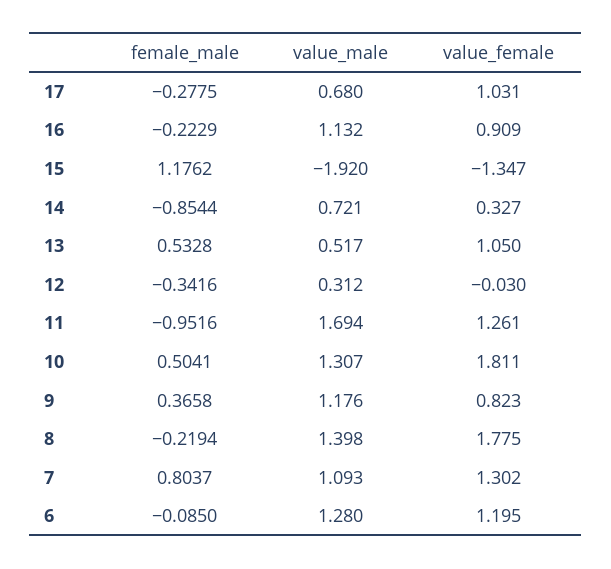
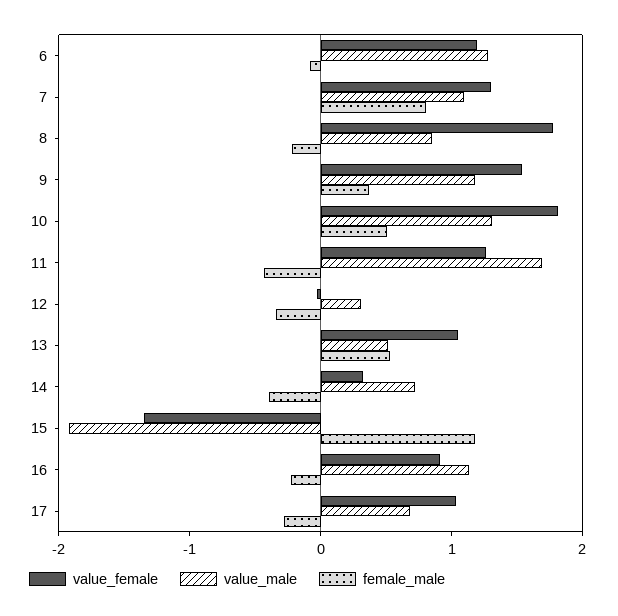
  {
    "female_male": {
      "17": -0.2775,
      "16": -0.2229,
      "15": 1.1762,
-     "14": -0.8544,
+     "14": -0.4,
      "13": 0.5328,
      "12": -0.3416,
-     "11": -0.9516,
+     "11": -0.4,
      "10": 0.5041,
      "9": 0.3658,
      "8": -0.2194,
      "7": 0.8037,
      "6": -0.085
    },
    "value_male": {
      "17": 0.68,
      "16": 1.132,
      "15": -1.92,
      "14": 0.721,
      "13": 0.517,
      "12": 0.312,
      "11": 1.694,
      "10": 1.307,
      "9": 1.176,
-     "8": 1.398,
+     "8": 0.8,
      "7": 1.093,
      "6": 1.28
    },
    "value_female": {
      "17": 1.031,
      "16": 0.909,
      "15": -1.347,
      "14": 0.327,
      "13": 1.05,
      "12": -0.03,
      "11": 1.261,
      "10": 1.811,
-     "9": 0.823,
+     "9": 1.6,
      "8": 1.775,
      "7": 1.302,
      "6": 1.195
    }
  }

